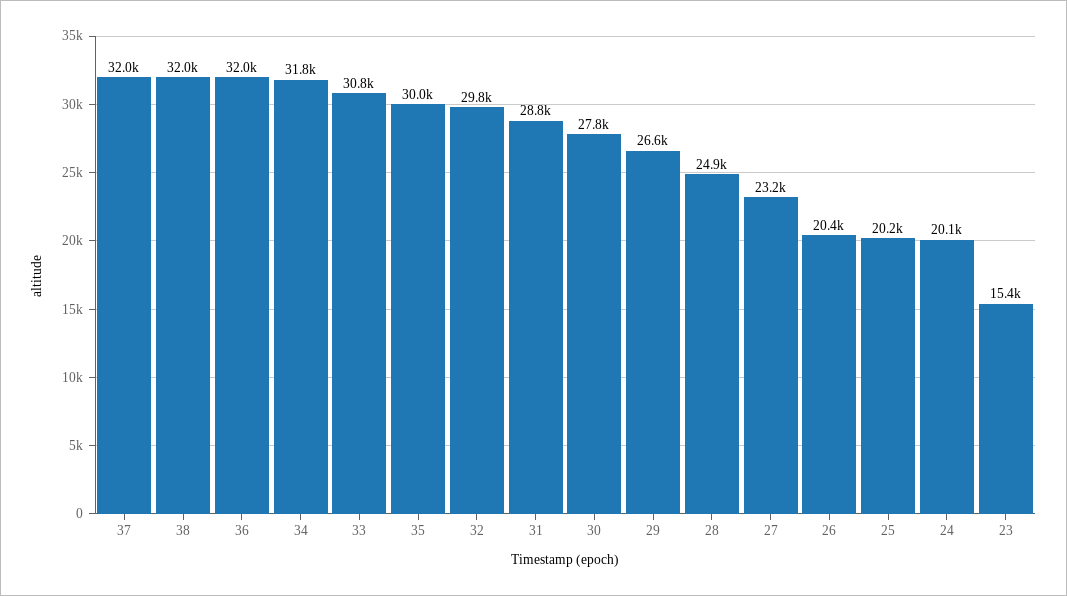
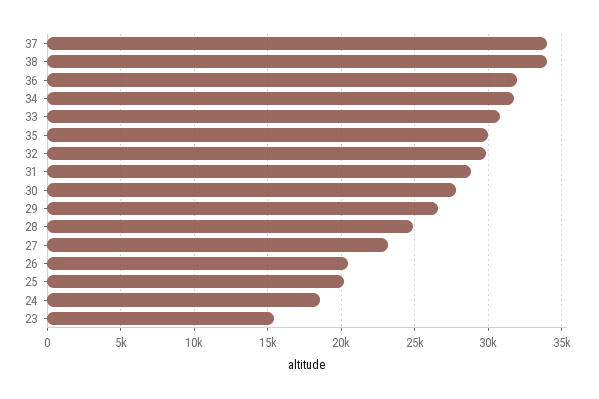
  {
-   "37": 32000,
+   "37": 34000,
-   "38": 32000,
+   "38": 34000,
    "36": 32000,
    "34": 31800,
    "33": 30800,
    "35": 30000,
    "32": 29800,
    "31": 28800,
    "30": 27800,
    "29": 26600,
    "28": 24900,
    "27": 23200,
    "26": 20400,
    "25": 20200,
-   "24": 20100,
+   "24": 18500,
    "23": 15400
  }

